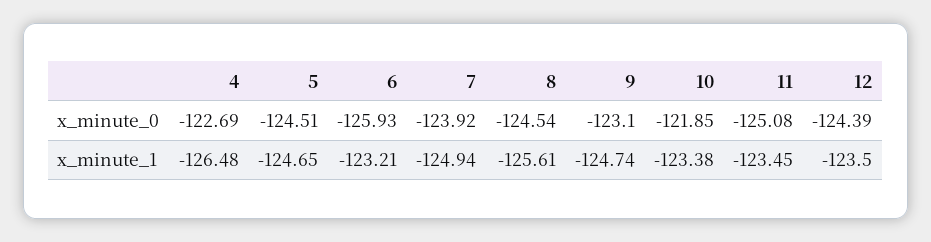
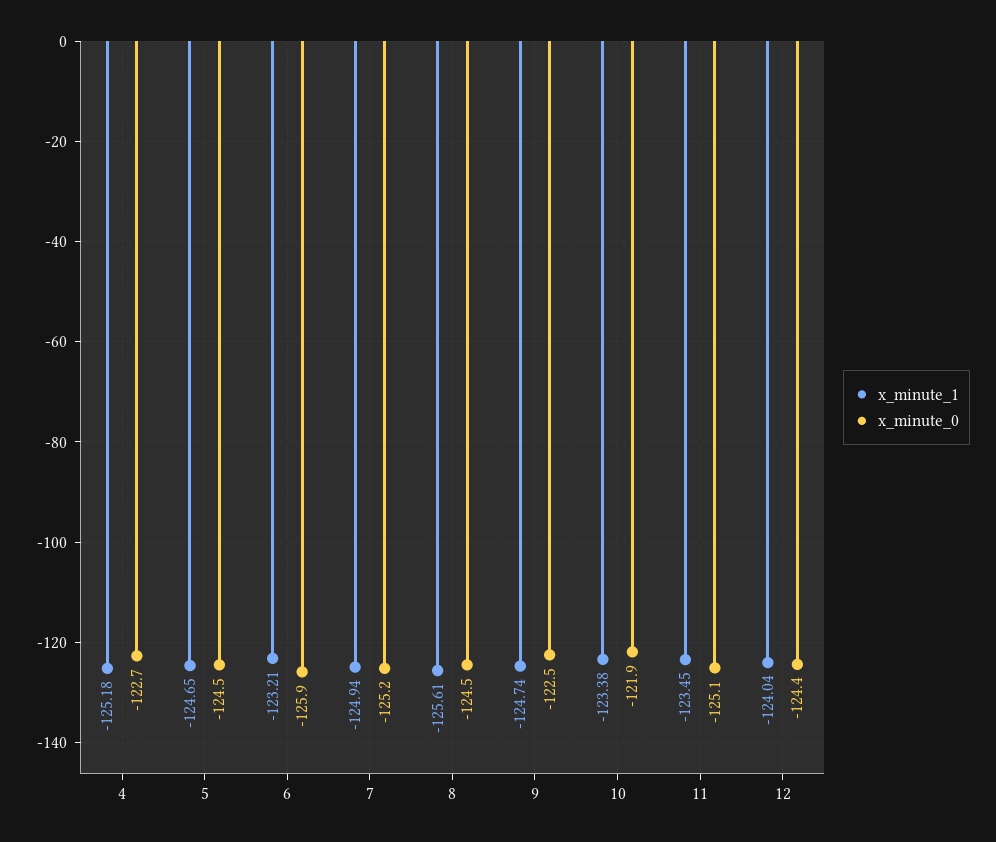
  {
    "x_minute_0": {
      "4": -122.69,
      "5": -124.51,
      "6": -125.93,
-     "7": -123.92,
+     "7": -125.2,
      "8": -124.54,
-     "9": -123.1,
+     "9": -122.5,
      "10": -121.85,
      "11": -125.08,
      "12": -124.39
    },
    "x_minute_1": {
-     "4": -126.48,
+     "4": -125.18,
      "5": -124.65,
      "6": -123.21,
      "7": -124.94,
      "8": -125.61,
      "9": -124.74,
      "10": -123.38,
      "11": -123.45,
-     "12": -123.5
+     "12": -124.04
    }
  }

